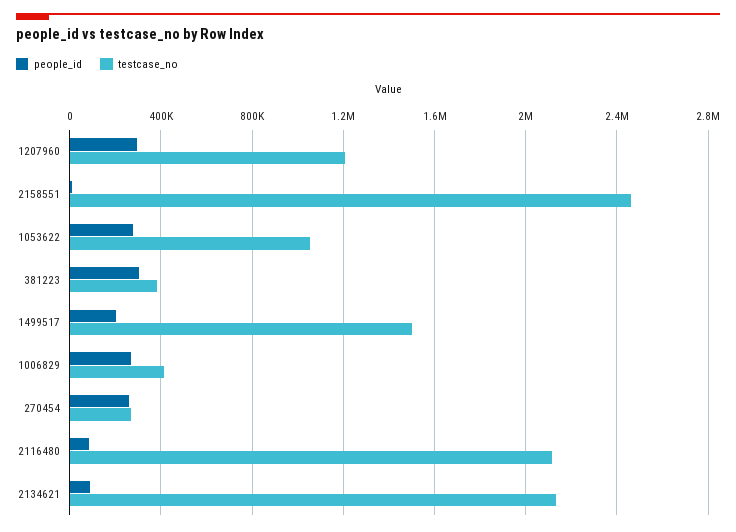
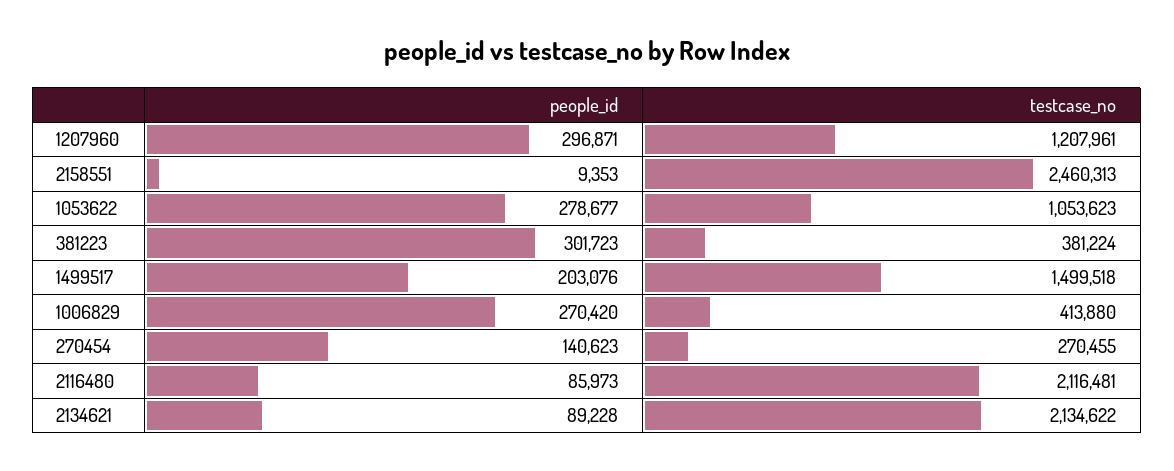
  {
    "people_id": {
      "1207960": 296871,
      "2158551": 9353,
      "1053622": 278677,
      "381223": 301723,
      "1499517": 203076,
      "1006829": 270420,
-     "270454": 250000,
+     "270454": 140623,
      "2116480": 85973,
      "2134621": 89228
    },
    "testcase_no": {
      "1207960": 1207961,
      "2158551": 2460313,
      "1053622": 1053623,
      "381223": 381224,
      "1499517": 1499518,
      "1006829": 413880,
      "270454": 270455,
      "2116480": 2116481,
      "2134621": 2134622
    }
  }

